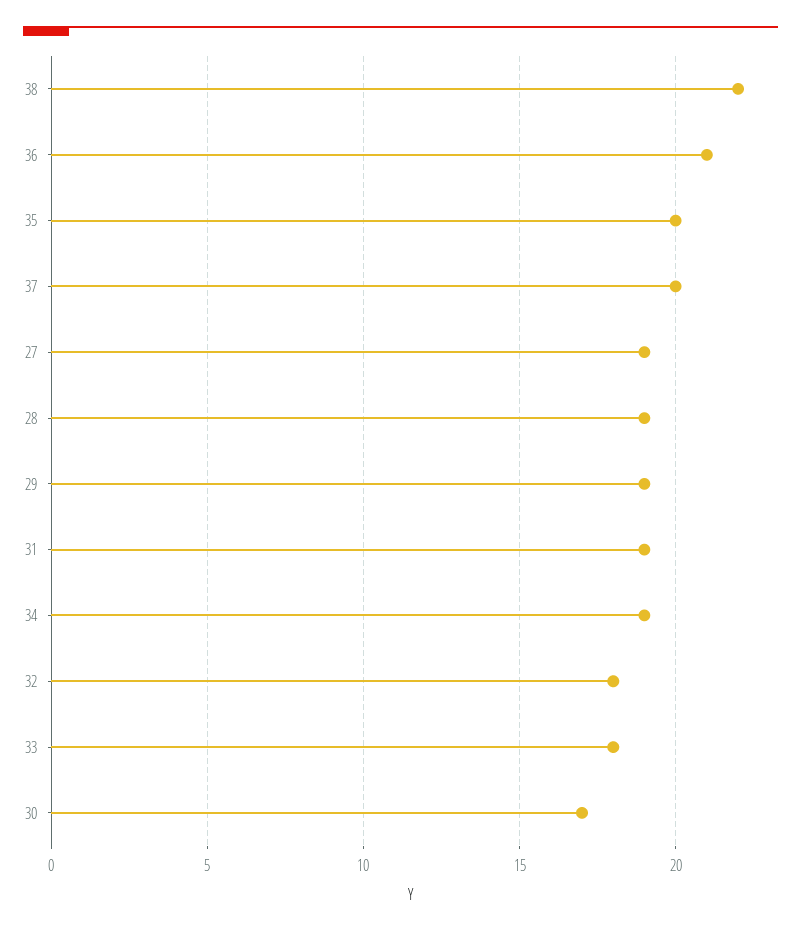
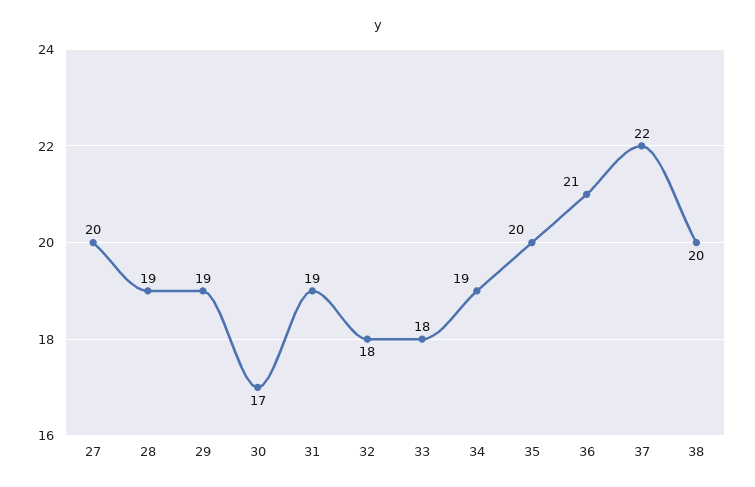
  {
-   "38": 22,
+   "38": 20,
    "36": 21,
    "35": 20,
-   "37": 20,
+   "37": 22,
-   "27": 19,
+   "27": 20,
    "28": 19,
    "29": 19,
    "31": 19,
    "34": 19,
    "32": 18,
    "33": 18,
    "30": 17
  }

